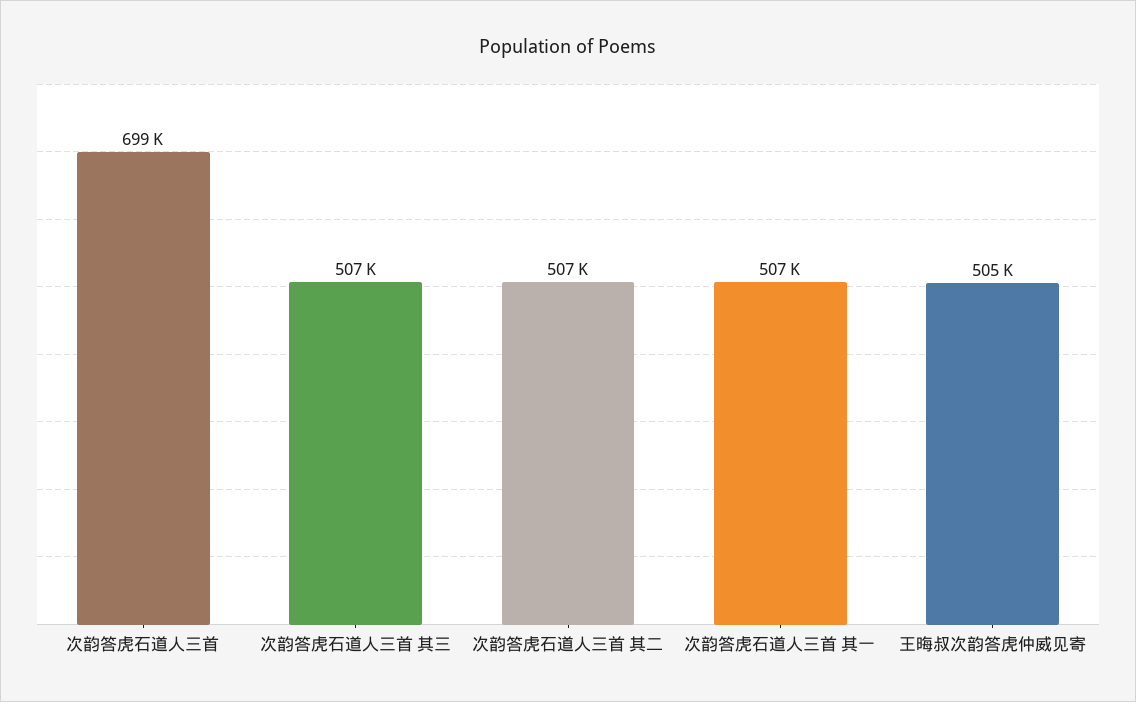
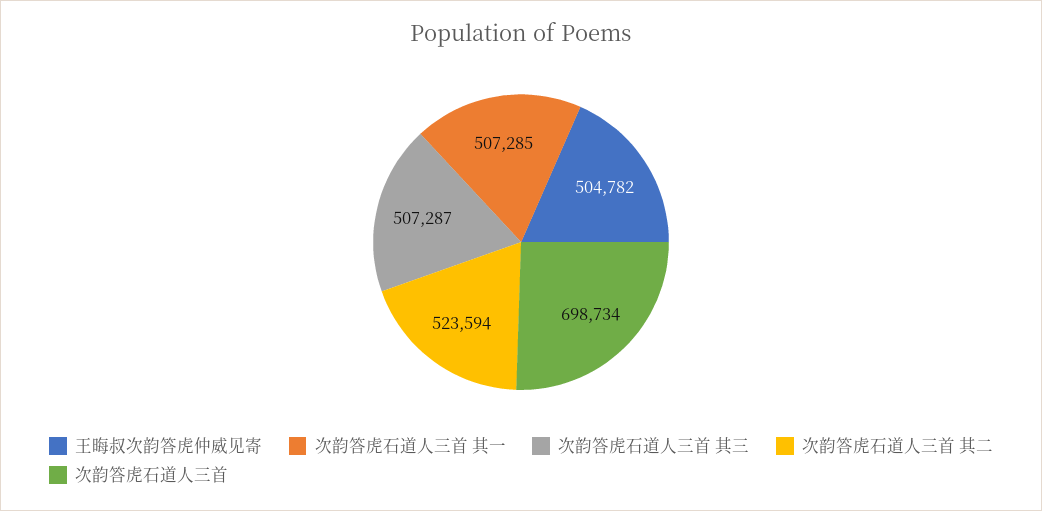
  {
    "次韵答虎石道人三首": 698734,
    "次韵答虎石道人三首 其三": 507287,
-   "次韵答虎石道人三首 其二": 507000,
+   "次韵答虎石道人三首 其二": 523594,
    "次韵答虎石道人三首 其一": 507285,
    "王晦叔次韵答虎仲威见寄": 504782
  }

